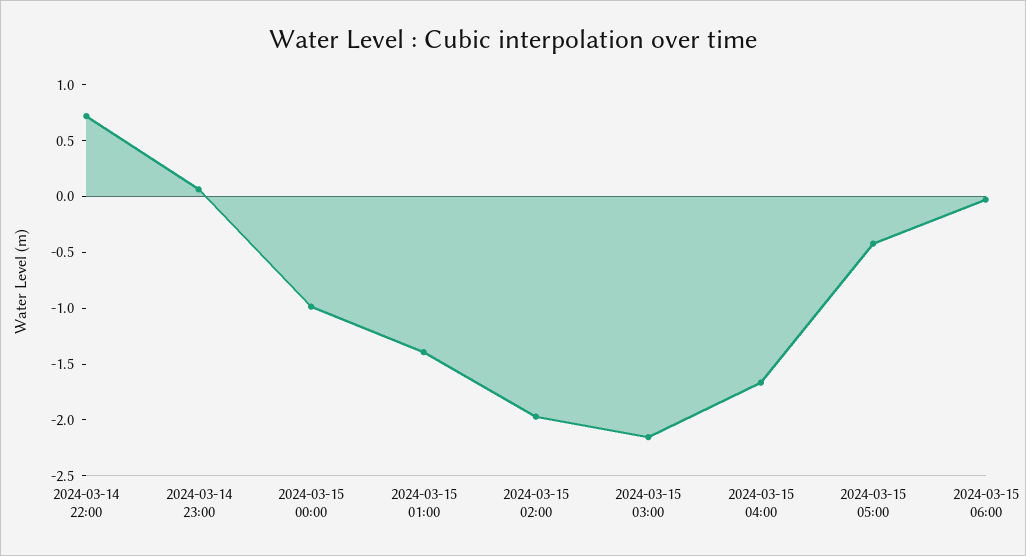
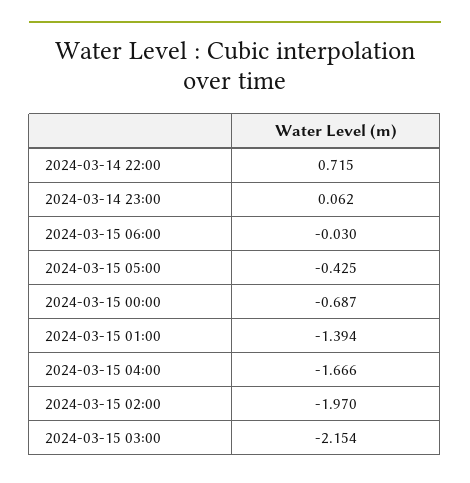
  {
    "2024-03-14 22:00": 0.715,
    "2024-03-14 23:00": 0.062,
-   "2024-03-15 00:00": -1,
+   "2024-03-15 00:00": -0.687,
    "2024-03-15 01:00": -1.394,
    "2024-03-15 02:00": -1.97,
    "2024-03-15 03:00": -2.154,
    "2024-03-15 04:00": -1.666,
    "2024-03-15 05:00": -0.425,
    "2024-03-15 06:00": -0.03
  }

